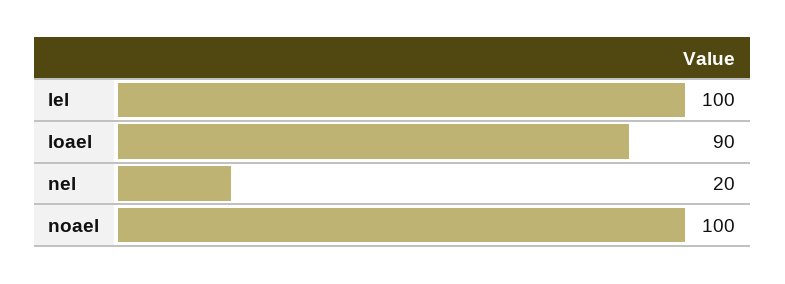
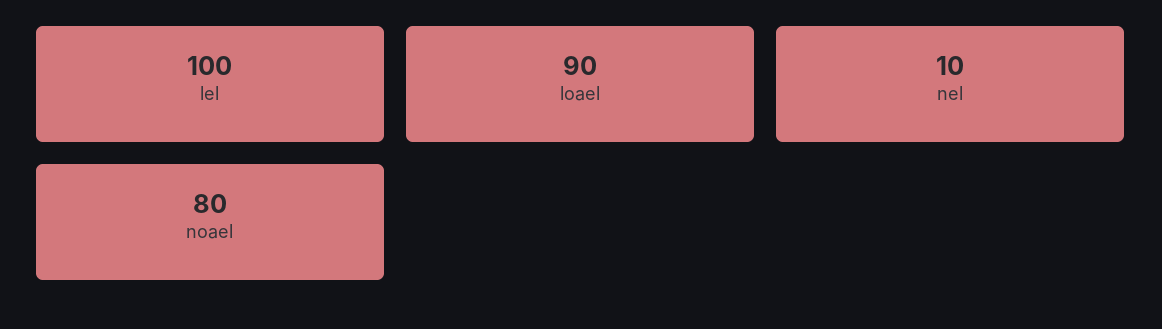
  {
    "lel": 100,
    "loael": 90,
-   "nel": 20,
+   "nel": 10,
-   "noael": 100
+   "noael": 80
  }

